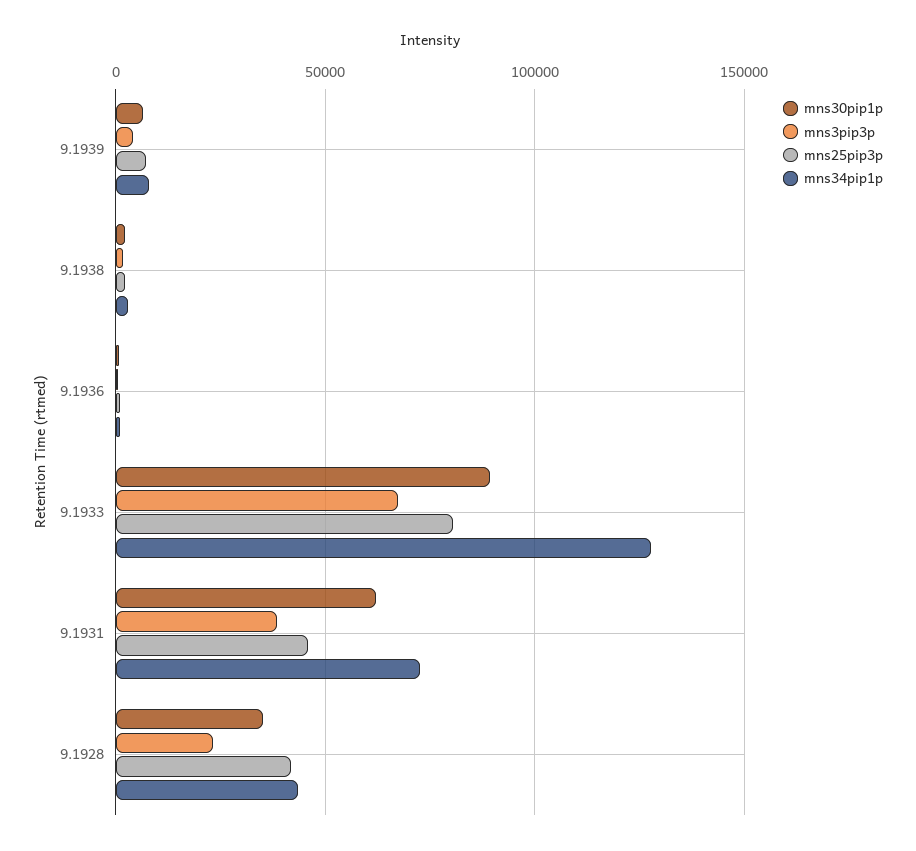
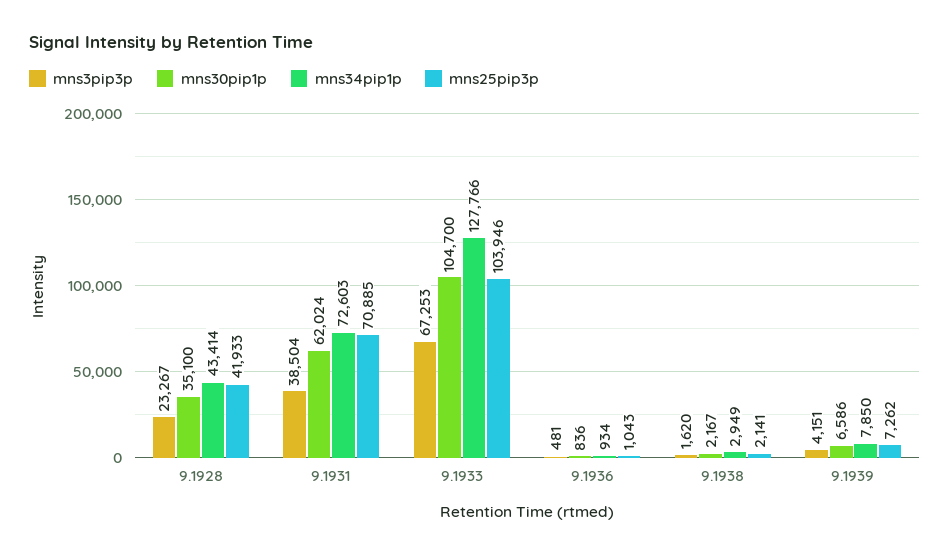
  {
    "mns30pip1p": {
      "9.1939": 6586,
      "9.1938": 2167,
      "9.1936": 836,
-     "9.1933": 90000,
+     "9.1933": 104700,
      "9.1931": 62024,
      "9.1928": 35100
    },
    "mns3pip3p": {
      "9.1939": 4151,
      "9.1938": 1620,
      "9.1936": 481,
      "9.1933": 67253,
      "9.1931": 38504,
      "9.1928": 23267
    },
    "mns25pip3p": {
      "9.1939": 7262,
      "9.1938": 2141,
      "9.1936": 1043,
-     "9.1933": 80000,
+     "9.1933": 103946,
-     "9.1931": 45000,
+     "9.1931": 70885,
      "9.1928": 41933
    },
    "mns34pip1p": {
      "9.1939": 7850,
      "9.1938": 2949,
      "9.1936": 934,
      "9.1933": 127766,
      "9.1931": 72603,
      "9.1928": 43414
    }
  }

